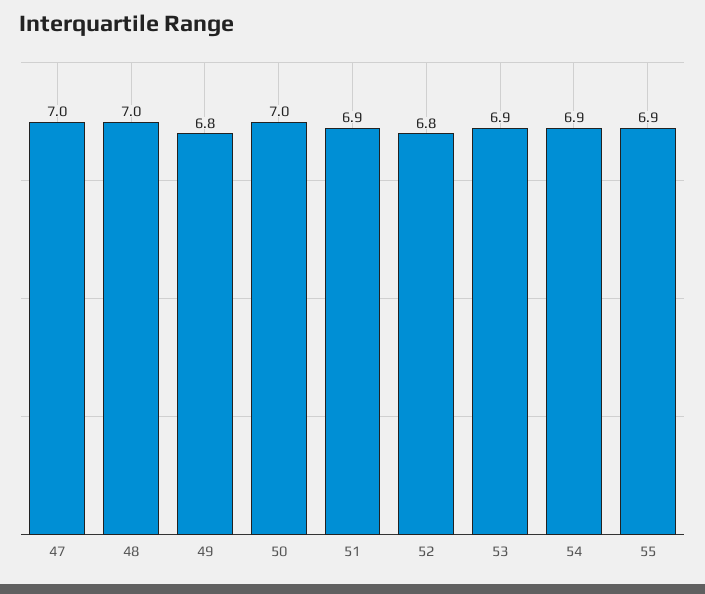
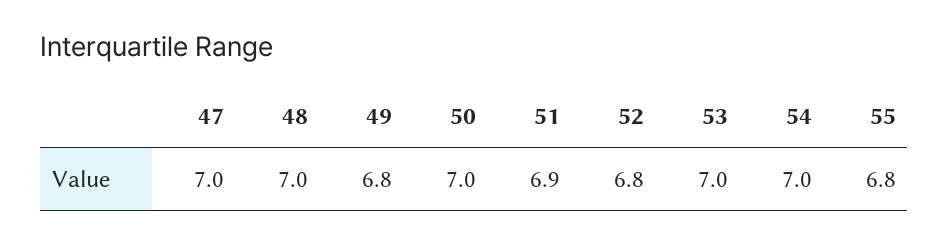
  {
    "47": 7,
    "48": 7,
    "49": 6.8,
    "50": 7,
    "51": 6.9,
    "52": 6.8,
-   "53": 6.9,
+   "53": 7,
-   "54": 6.9,
+   "54": 7,
-   "55": 6.9
+   "55": 6.8
  }

